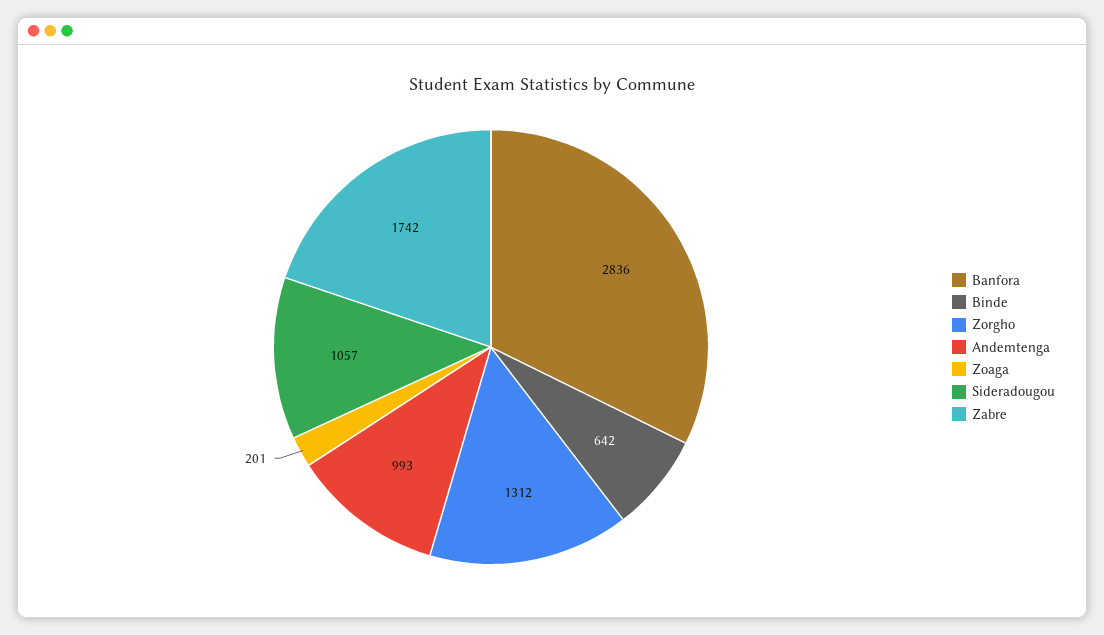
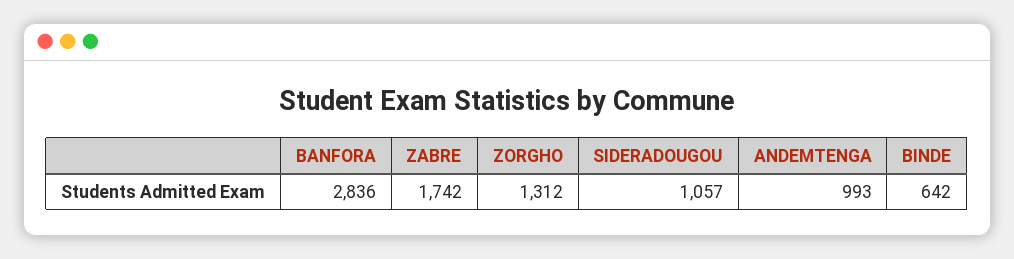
  {
    "Banfora": 2836,
    "Binde": 642,
    "Zorgho": 1312,
    "Andemtenga": 993,
-   "Zoaga": 201,
    "Sideradougou": 1057,
    "Zabre": 1742
  }

